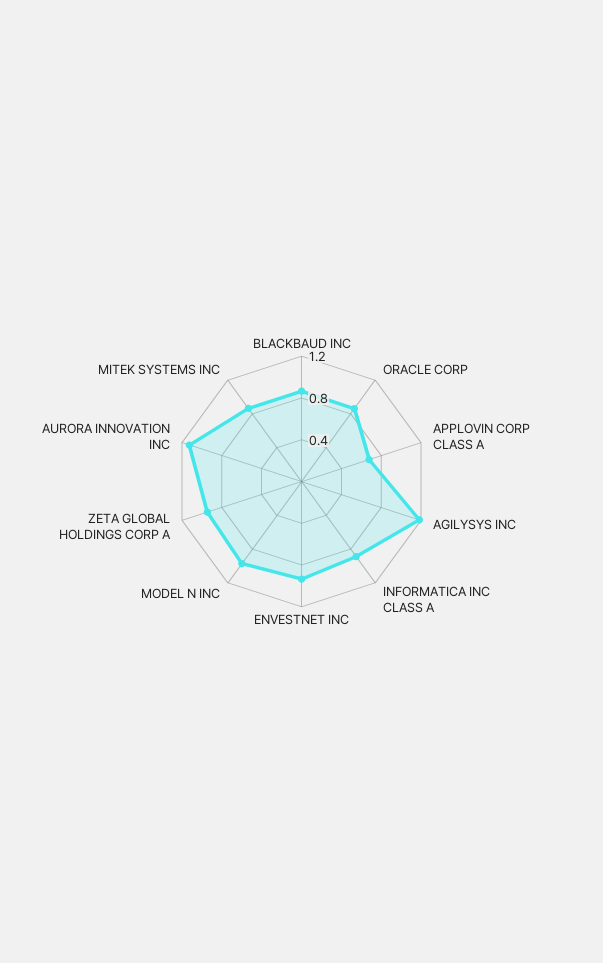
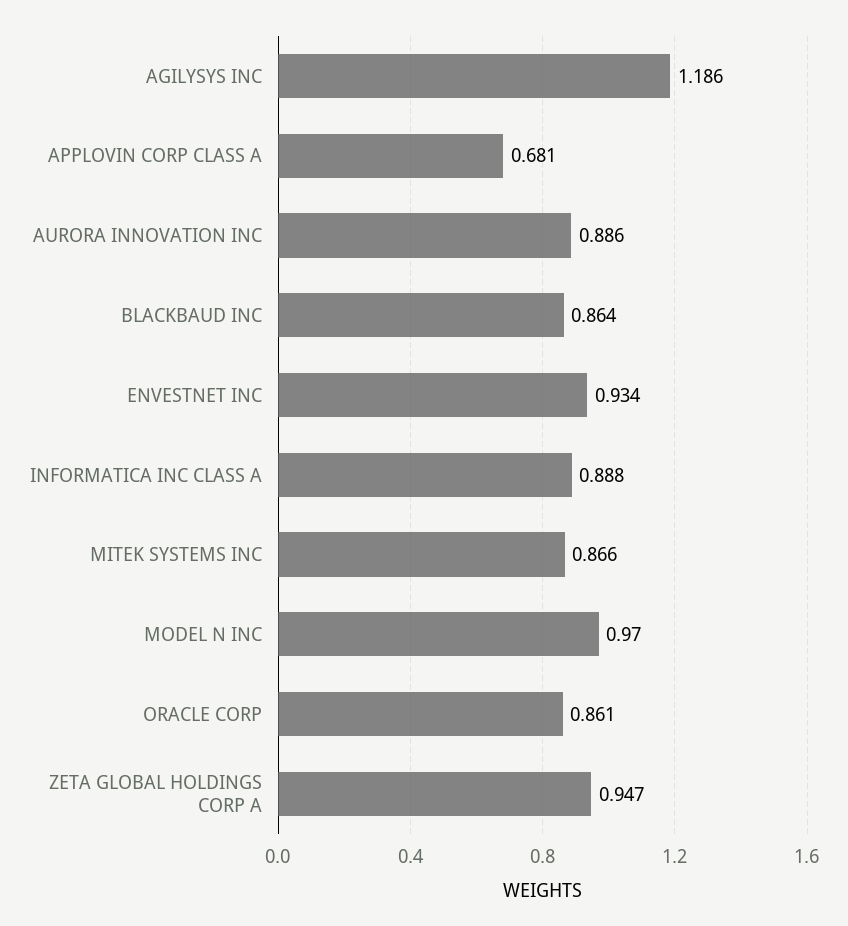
  {
    "BLACKBAUD INC": 0.864,
    "ORACLE CORP": 0.861,
    "APPLOVIN CORP CLASS A": 0.681,
    "AGILYSYS INC": 1.186,
    "INFORMATICA INC CLASS A": 0.888,
    "ENVESTNET INC": 0.934,
    "MODEL N INC": 0.97,
    "ZETA GLOBAL HOLDINGS CORP A": 0.947,
-   "AURORA INNOVATION INC": 1.1,
+   "AURORA INNOVATION INC": 0.886,
    "MITEK SYSTEMS INC": 0.866
  }

